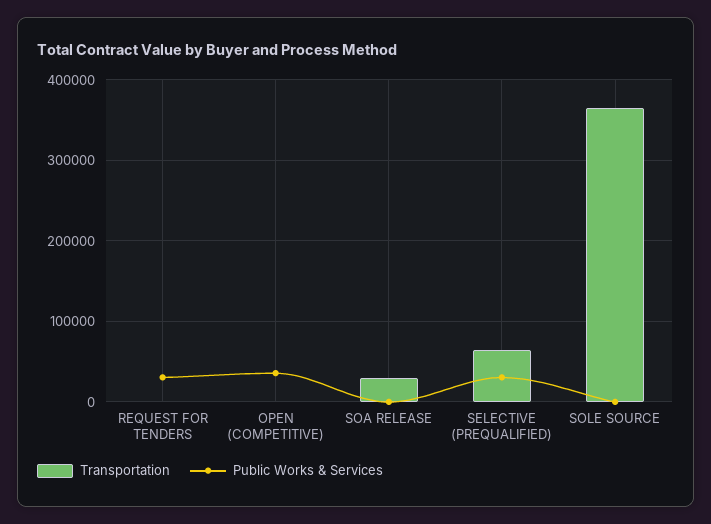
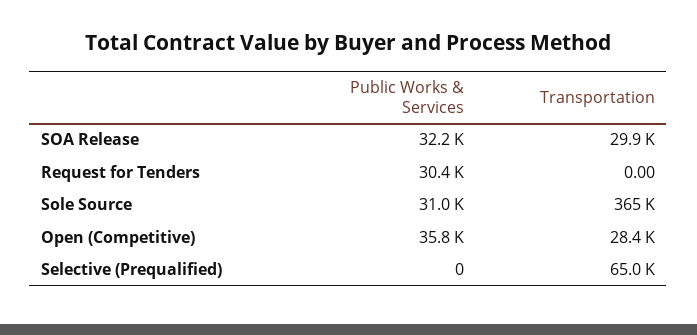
  {
    "Transportation": {
      "REQUEST FOR TENDERS": 0,
-     "OPEN (COMPETITIVE)": 0,
+     "OPEN (COMPETITIVE)": 28400,
      "SOA RELEASE": 29900,
      "SELECTIVE (PREQUALIFIED)": 65000,
      "SOLE SOURCE": 365000
    },
    "Public Works & Services": {
      "REQUEST FOR TENDERS": 30400,
      "OPEN (COMPETITIVE)": 35800,
-     "SOA RELEASE": 0,
+     "SOA RELEASE": 32200,
-     "SELECTIVE (PREQUALIFIED)": 30000,
+     "SELECTIVE (PREQUALIFIED)": 0,
-     "SOLE SOURCE": 0
+     "SOLE SOURCE": 31000
    }
  }

